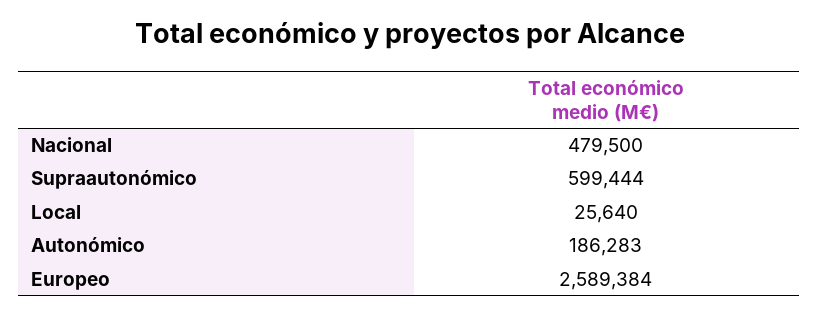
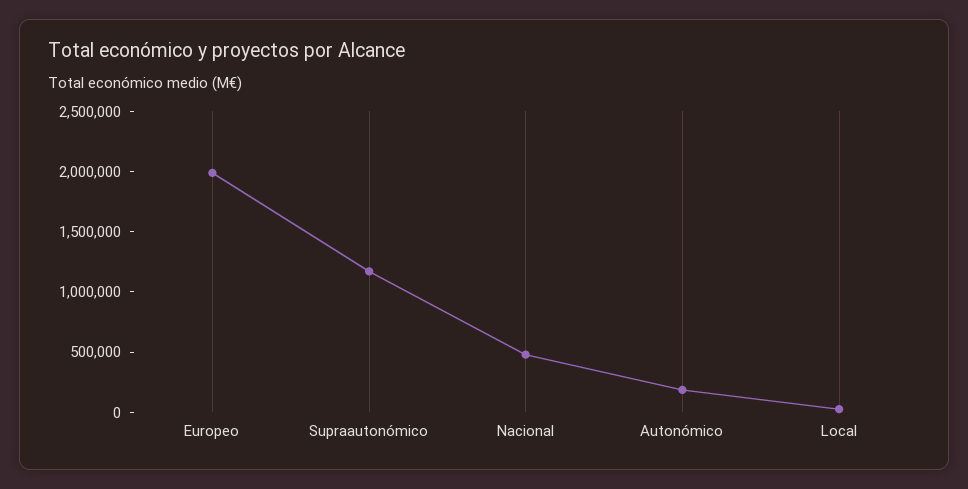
  {
    "Nacional": 479500,
-   "Supraautonómico": 599444,
+   "Supraautonómico": 1200000,
    "Local": 25640,
    "Autonómico": 186283,
-   "Europeo": 2589384
+   "Europeo": 2000000
  }

